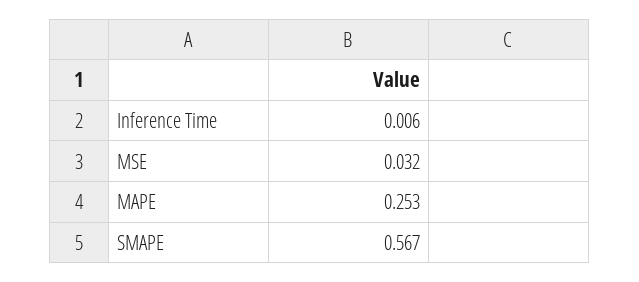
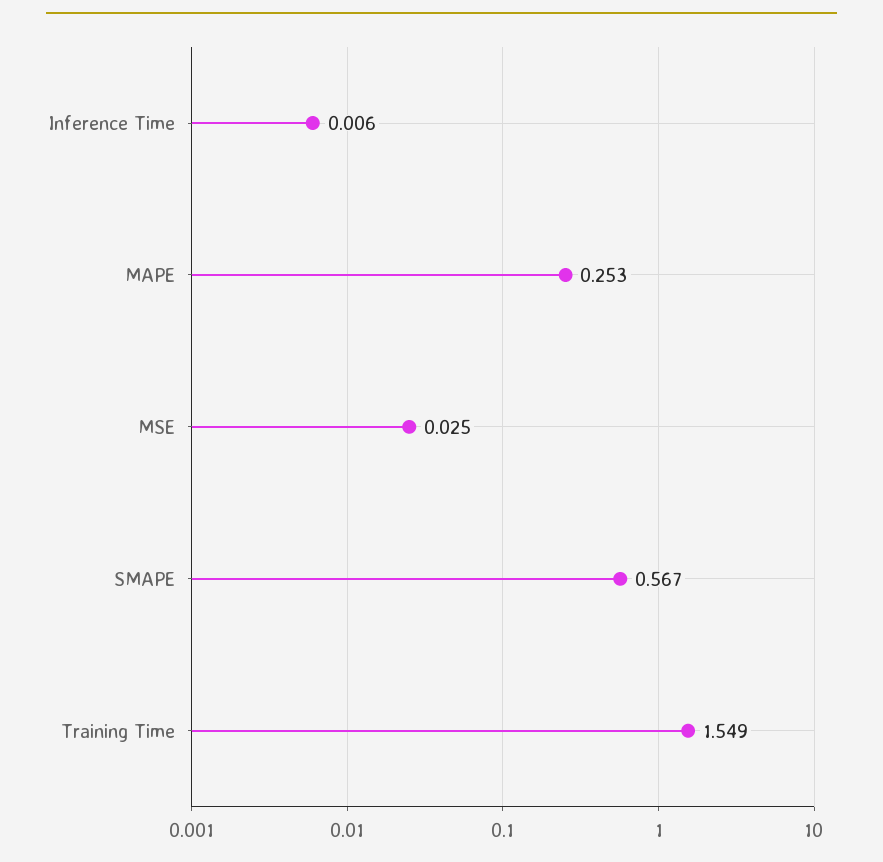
  {
    "Inference Time": 0.006,
-   "MSE": 0.032,
+   "MSE": 0.025,
    "MAPE": 0.253,
-   "SMAPE": 0.567
+   "SMAPE": 0.567,
+   "Training Time": 1.549
  }

